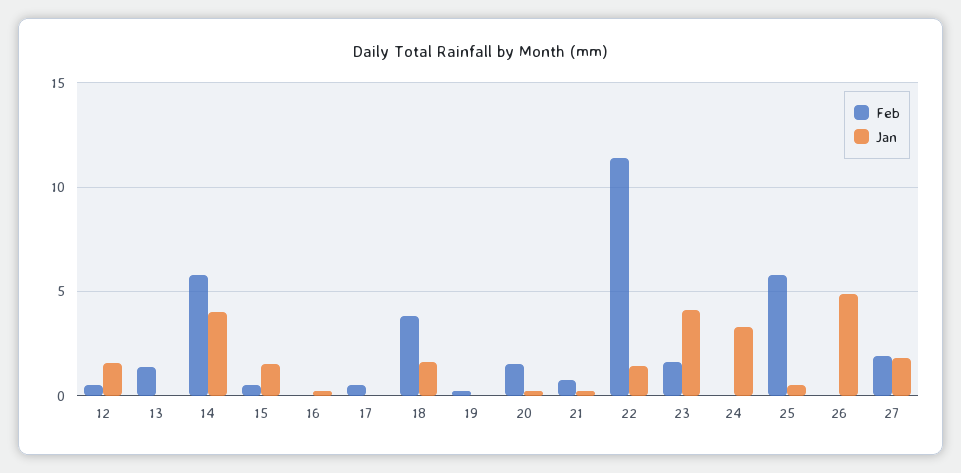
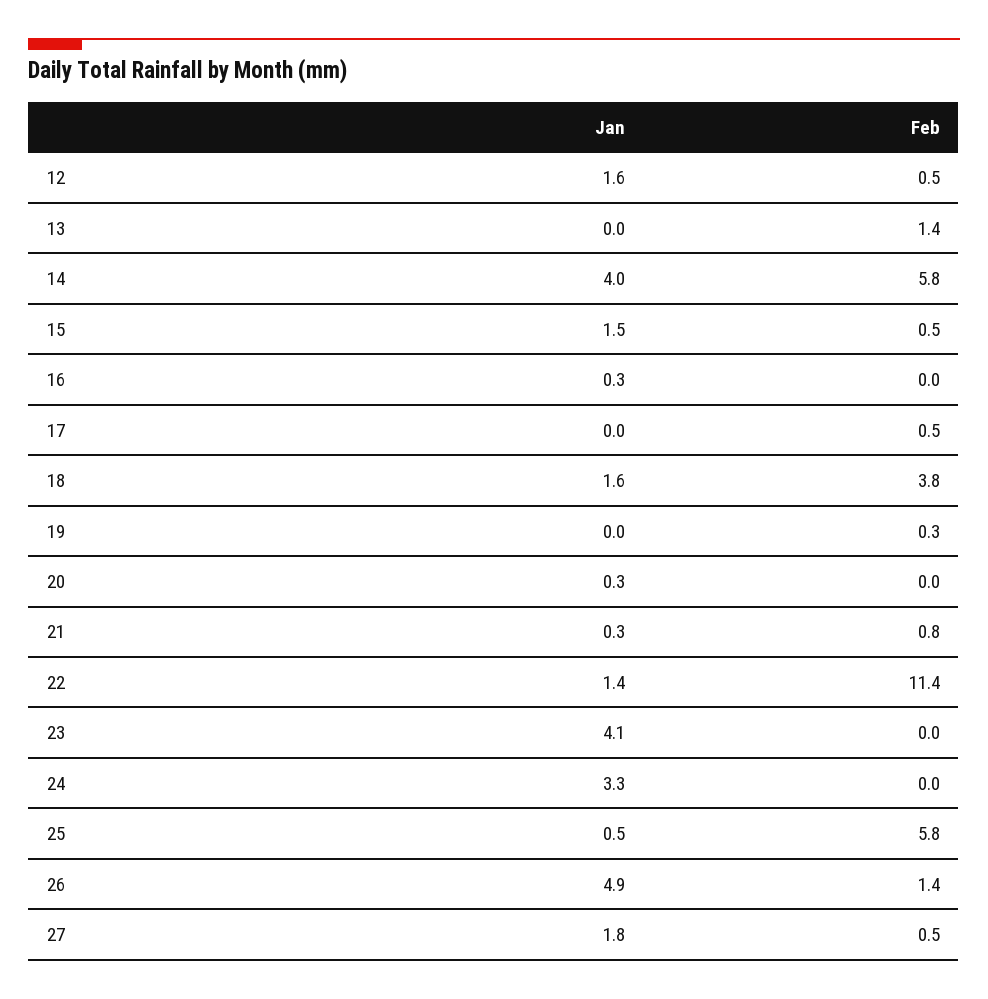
  {
    "Feb": {
      "12": 0.5,
      "13": 1.4,
      "14": 5.8,
      "15": 0.5,
      "16": 0,
      "17": 0.5,
      "18": 3.8,
      "19": 0.3,
-     "20": 1.5,
+     "20": 0,
      "21": 0.8,
      "22": 11.4,
-     "23": 1.5,
+     "23": 0,
      "24": 0,
      "25": 5.8,
-     "26": 0,
+     "26": 1.4,
-     "27": 2
+     "27": 0.5
    },
    "Jan": {
      "12": 1.6,
      "13": 0,
      "14": 4,
      "15": 1.5,
      "16": 0.3,
      "17": 0,
      "18": 1.6,
      "19": 0,
      "20": 0.3,
      "21": 0.3,
      "22": 1.4,
      "23": 4.1,
      "24": 3.3,
      "25": 0.5,
      "26": 4.9,
      "27": 1.8
    }
  }

